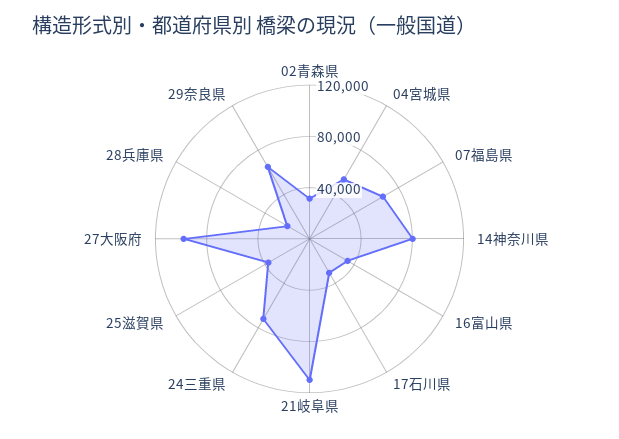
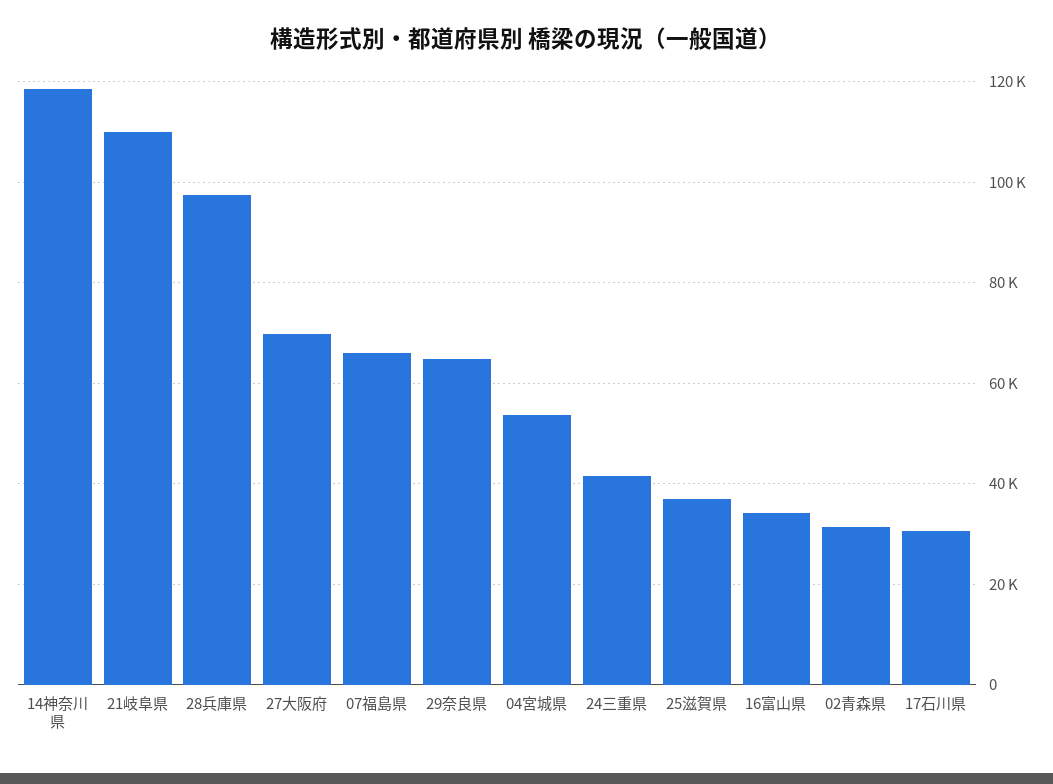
  {
    "02青森県": 32000,
    "04宮城県": 54000,
    "07福島県": 66000,
-   "14神奈川県": 80000,
+   "14神奈川県": 118000,
    "16富山県": 34000,
    "17石川県": 30000,
    "21岐阜県": 110000,
-   "24三重県": 70000,
+   "24三重県": 42000,
    "25滋賀県": 36000,
-   "27大阪府": 100000,
+   "27大阪府": 70000,
-   "28兵庫県": 20000,
+   "28兵庫県": 98000,
    "29奈良県": 64000
  }

